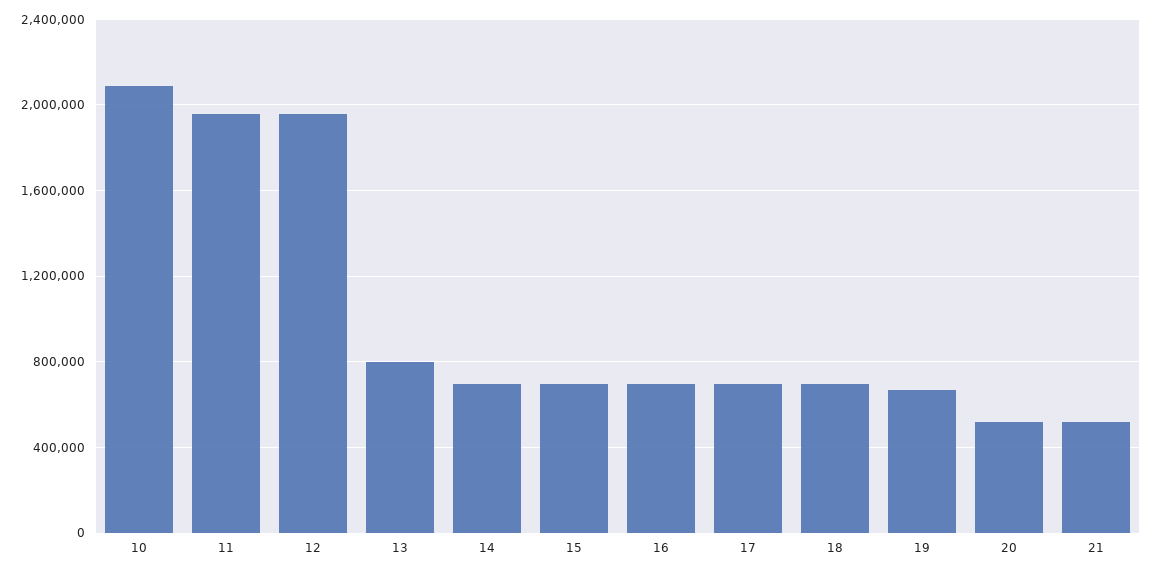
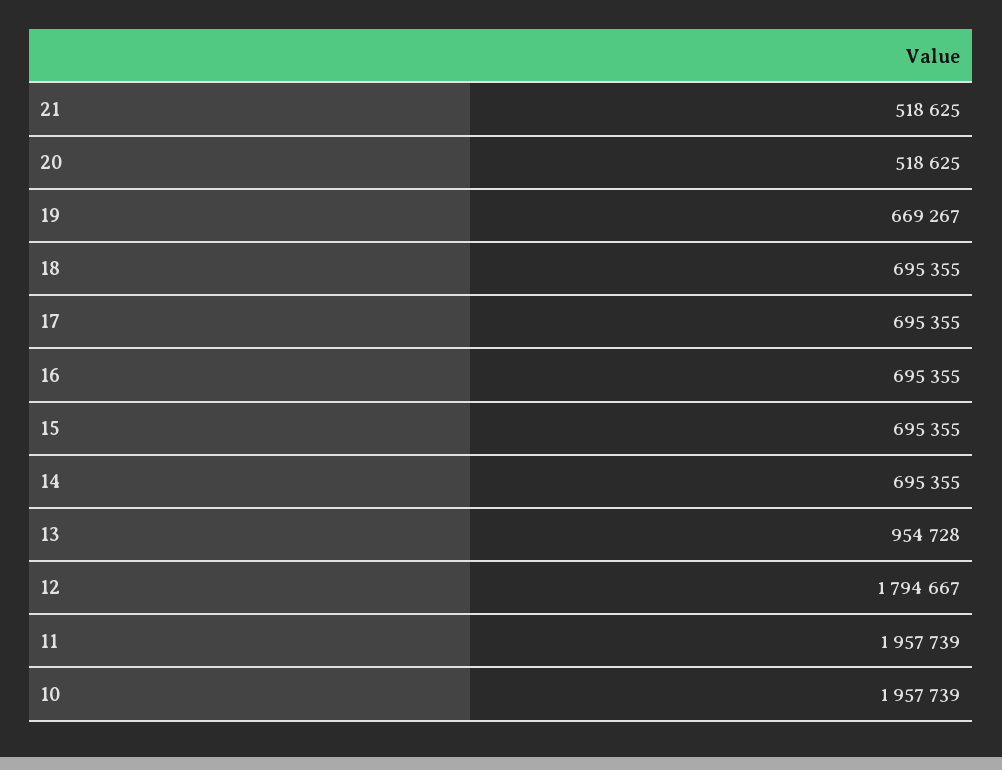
  {
-   "10": 2100000,
+   "10": 1957739,
    "11": 1957739,
-   "12": 1950000,
+   "12": 1794667,
-   "13": 800000,
+   "13": 954728,
    "14": 695355,
    "15": 695355,
    "16": 695355,
    "17": 695355,
    "18": 695355,
    "19": 669267,
    "20": 518625,
    "21": 518625
  }

